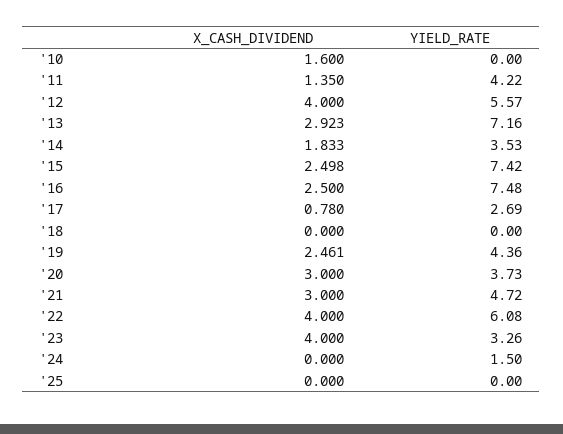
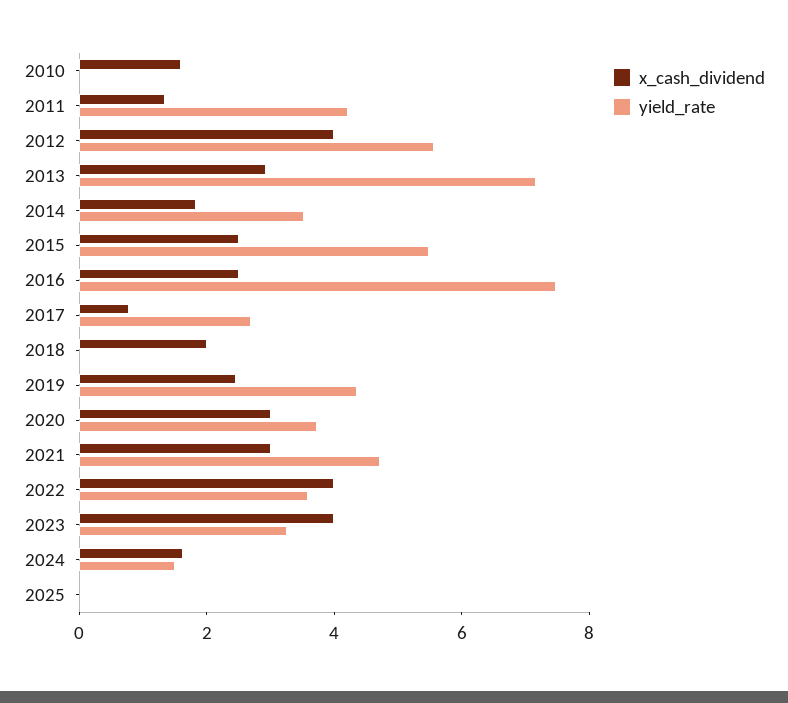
  {
    "X_CASH_DIVIDEND": {
      "'10": 1.6,
      "'11": 1.35,
      "'12": 4,
      "'13": 2.923,
      "'14": 1.833,
      "'15": 2.498,
      "'16": 2.5,
      "'17": 0.78,
-     "'18": 0,
+     "'18": 2,
      "'19": 2.461,
      "'20": 3,
      "'21": 3,
      "'22": 4,
      "'23": 4,
-     "'24": 0,
+     "'24": 1.5,
      "'25": 0
    },
    "YIELD_RATE": {
      "'10": 0,
      "'11": 4.22,
      "'12": 5.57,
      "'13": 7.16,
      "'14": 3.53,
-     "'15": 7.42,
+     "'15": 5.5,
      "'16": 7.48,
      "'17": 2.69,
      "'18": 0,
      "'19": 4.36,
      "'20": 3.73,
      "'21": 4.72,
-     "'22": 6.08,
+     "'22": 3.5,
      "'23": 3.26,
      "'24": 1.5,
      "'25": 0
    }
  }

